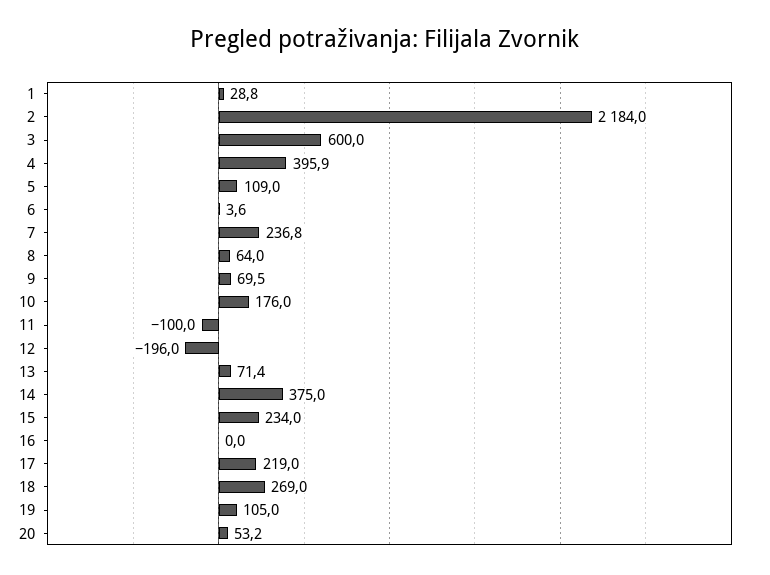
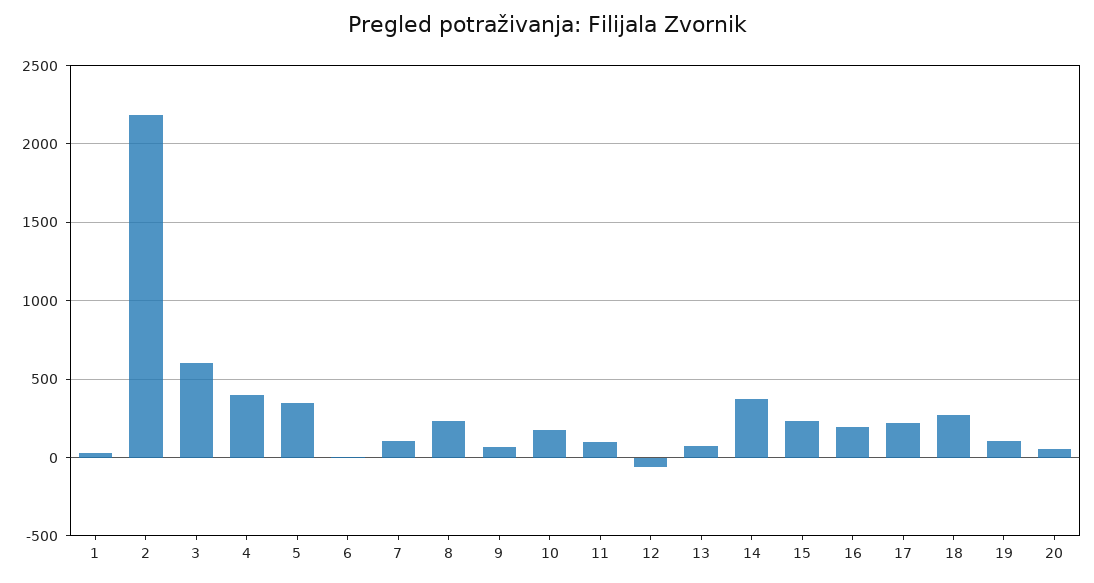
  {
    "1": 28.8,
    "2": 2184,
    "3": 600,
    "4": 395.9,
-   "5": 109,
+   "5": 350,
    "6": 3.6,
-   "7": 236.8,
+   "7": 100,
-   "8": 64,
+   "8": 250,
    "9": 69.5,
    "10": 176,
-   "11": -100,
+   "11": 100,
-   "12": -196,
+   "12": -50,
    "13": 71.4,
    "14": 375,
    "15": 234,
-   "16": 0,
+   "16": 200,
    "17": 219,
    "18": 269,
    "19": 105,
    "20": 53.2
  }

